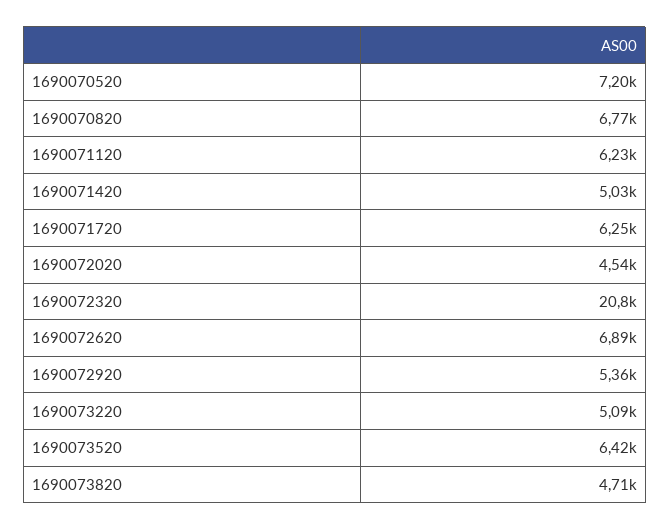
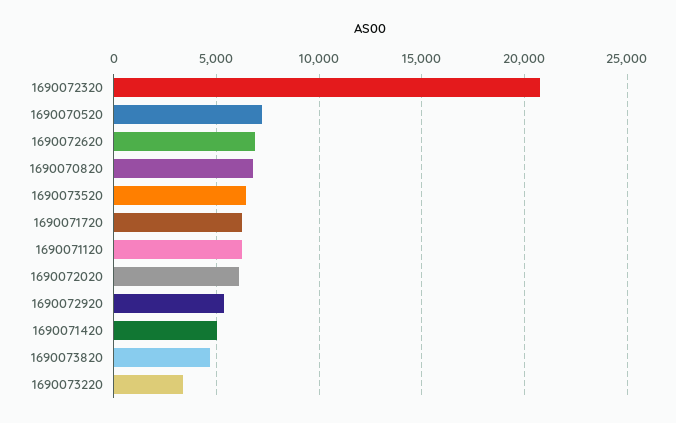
  {
    "1690070520": 7200,
    "1690070820": 6770,
    "1690071120": 6230,
    "1690071420": 5030,
    "1690071720": 6250,
-   "1690072020": 4540,
+   "1690072020": 6000,
    "1690072320": 20800,
    "1690072620": 6890,
    "1690072920": 5360,
-   "1690073220": 5090,
+   "1690073220": 3500,
    "1690073520": 6420,
    "1690073820": 4710
  }

